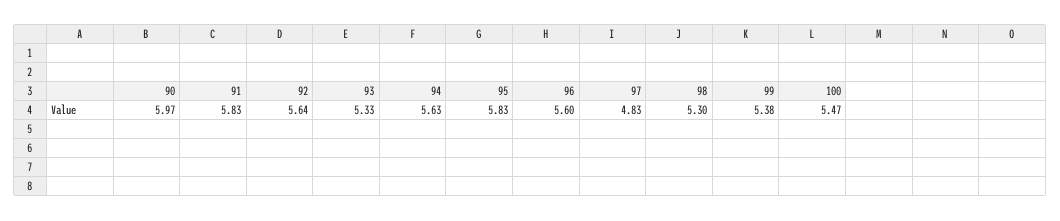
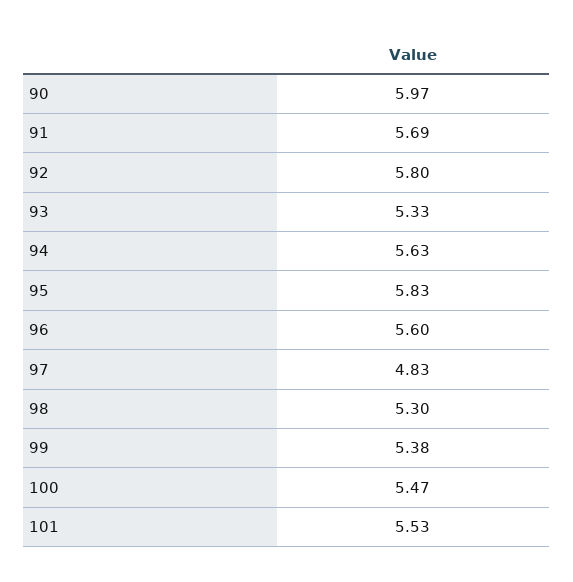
  {
    "90": 5.97,
-   "91": 5.83,
+   "91": 5.69,
-   "92": 5.64,
+   "92": 5.8,
    "93": 5.33,
    "94": 5.63,
    "95": 5.83,
    "96": 5.6,
    "97": 4.83,
    "98": 5.3,
    "99": 5.38,
-   "100": 5.47
+   "100": 5.47,
+   "101": 5.53
  }

